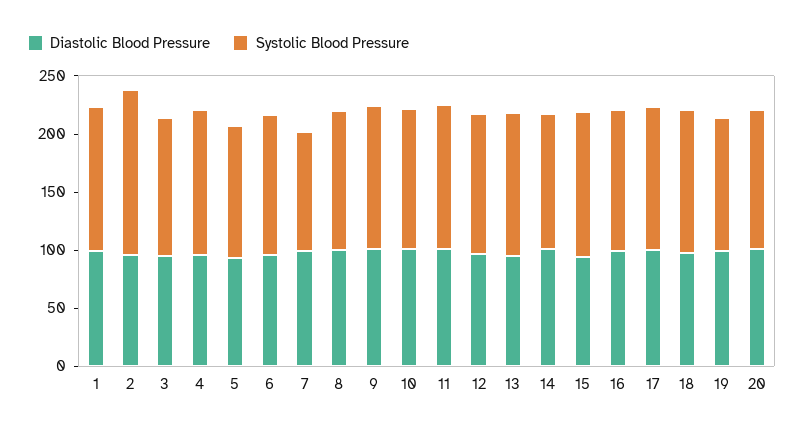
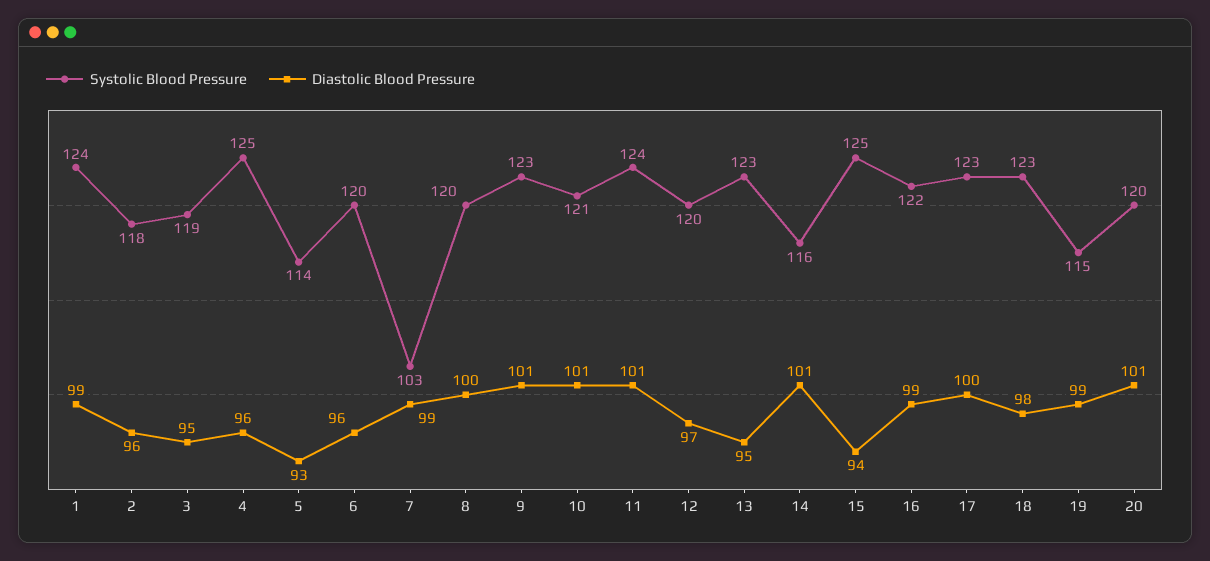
  {
    "Diastolic Blood Pressure": {
      "1": 99,
      "2": 96,
      "3": 95,
      "4": 96,
      "5": 93,
      "6": 96,
      "7": 99,
      "8": 100,
      "9": 101,
      "10": 101,
      "11": 101,
      "12": 97,
      "13": 95,
      "14": 101,
      "15": 94,
      "16": 99,
      "17": 100,
      "18": 98,
      "19": 99,
      "20": 101
    },
    "Systolic Blood Pressure": {
      "1": 124,
-     "2": 140,
+     "2": 118,
      "3": 119,
      "4": 125,
      "5": 114,
      "6": 120,
      "7": 103,
      "8": 120,
      "9": 123,
      "10": 121,
      "11": 124,
      "12": 120,
      "13": 123,
      "14": 116,
      "15": 125,
      "16": 122,
      "17": 123,
      "18": 123,
      "19": 115,
      "20": 120
    }
  }

